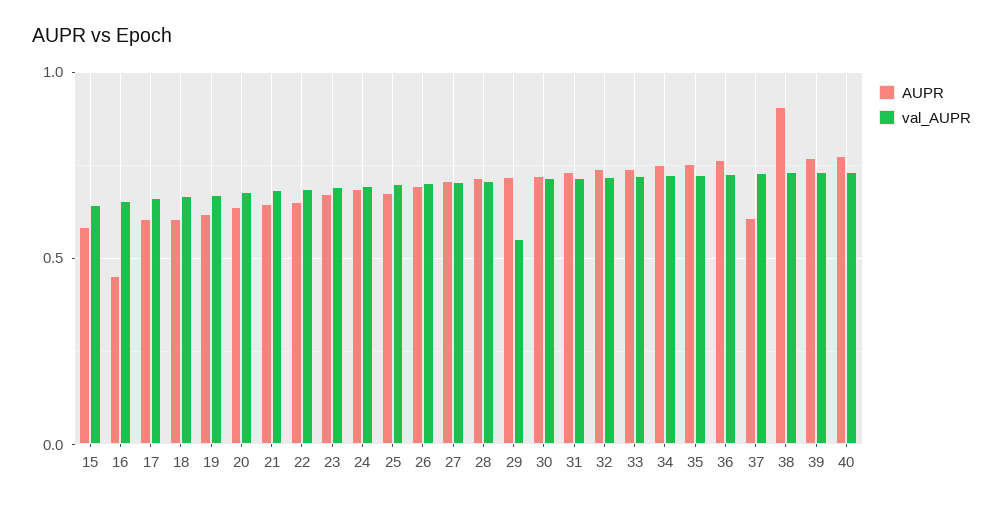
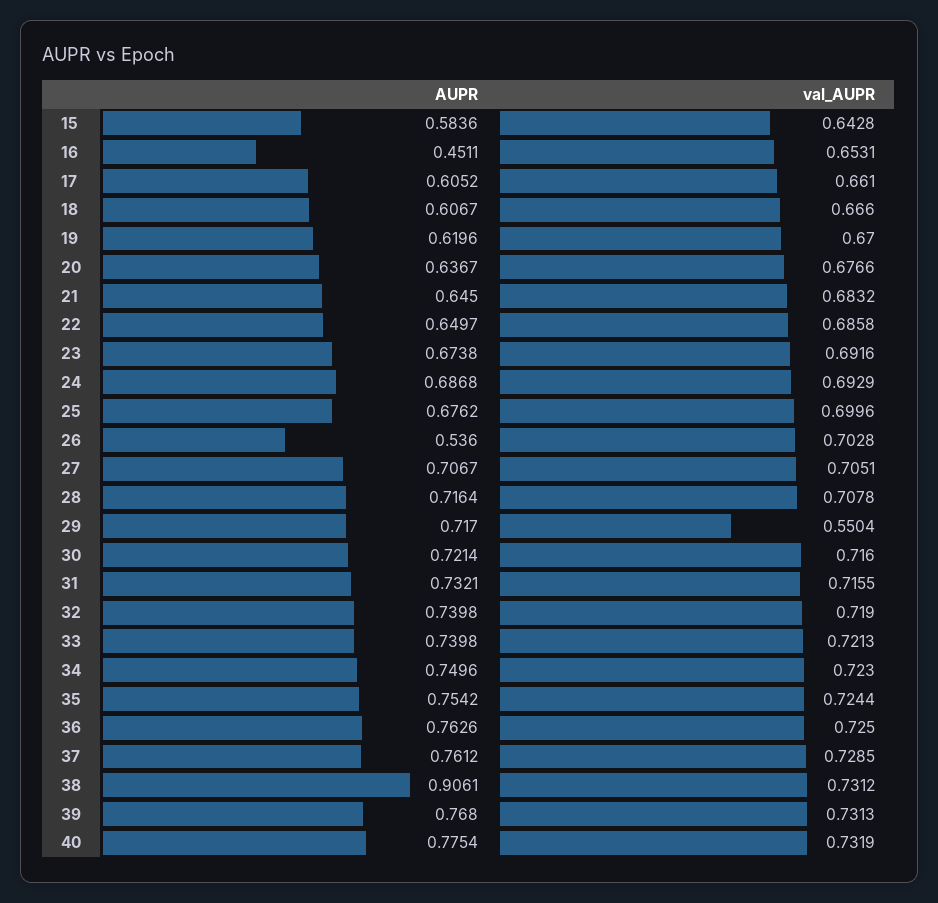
  {
    "AUPR": {
      "15": 0.5836,
      "16": 0.4511,
      "17": 0.6052,
      "18": 0.6067,
      "19": 0.6196,
      "20": 0.6367,
      "21": 0.645,
      "22": 0.6497,
      "23": 0.6738,
      "24": 0.6868,
      "25": 0.6762,
-     "26": 0.7,
+     "26": 0.536,
      "27": 0.7067,
      "28": 0.7164,
      "29": 0.717,
      "30": 0.7214,
      "31": 0.7321,
      "32": 0.7398,
      "33": 0.7398,
      "34": 0.7496,
      "35": 0.7542,
      "36": 0.7626,
-     "37": 0.6,
+     "37": 0.7612,
      "38": 0.9061,
      "39": 0.768,
      "40": 0.7754
    },
    "val_AUPR": {
      "15": 0.6428,
      "16": 0.6531,
      "17": 0.661,
      "18": 0.666,
      "19": 0.67,
      "20": 0.6766,
      "21": 0.6832,
      "22": 0.6858,
      "23": 0.6916,
      "24": 0.6929,
      "25": 0.6996,
      "26": 0.7028,
      "27": 0.7051,
      "28": 0.7078,
      "29": 0.5504,
      "30": 0.716,
      "31": 0.7155,
      "32": 0.719,
      "33": 0.7213,
      "34": 0.723,
      "35": 0.7244,
      "36": 0.725,
      "37": 0.7285,
      "38": 0.7312,
      "39": 0.7313,
      "40": 0.7319
    }
  }

